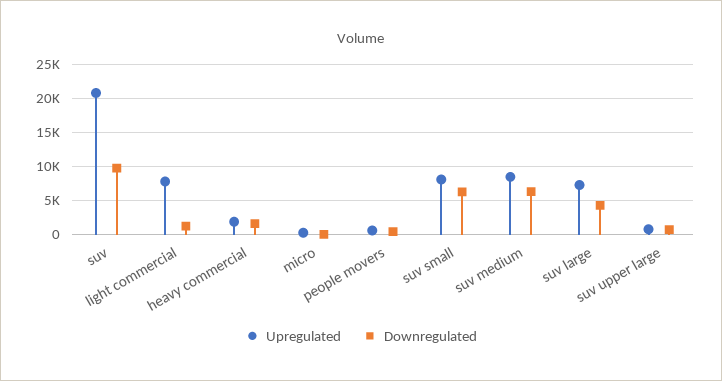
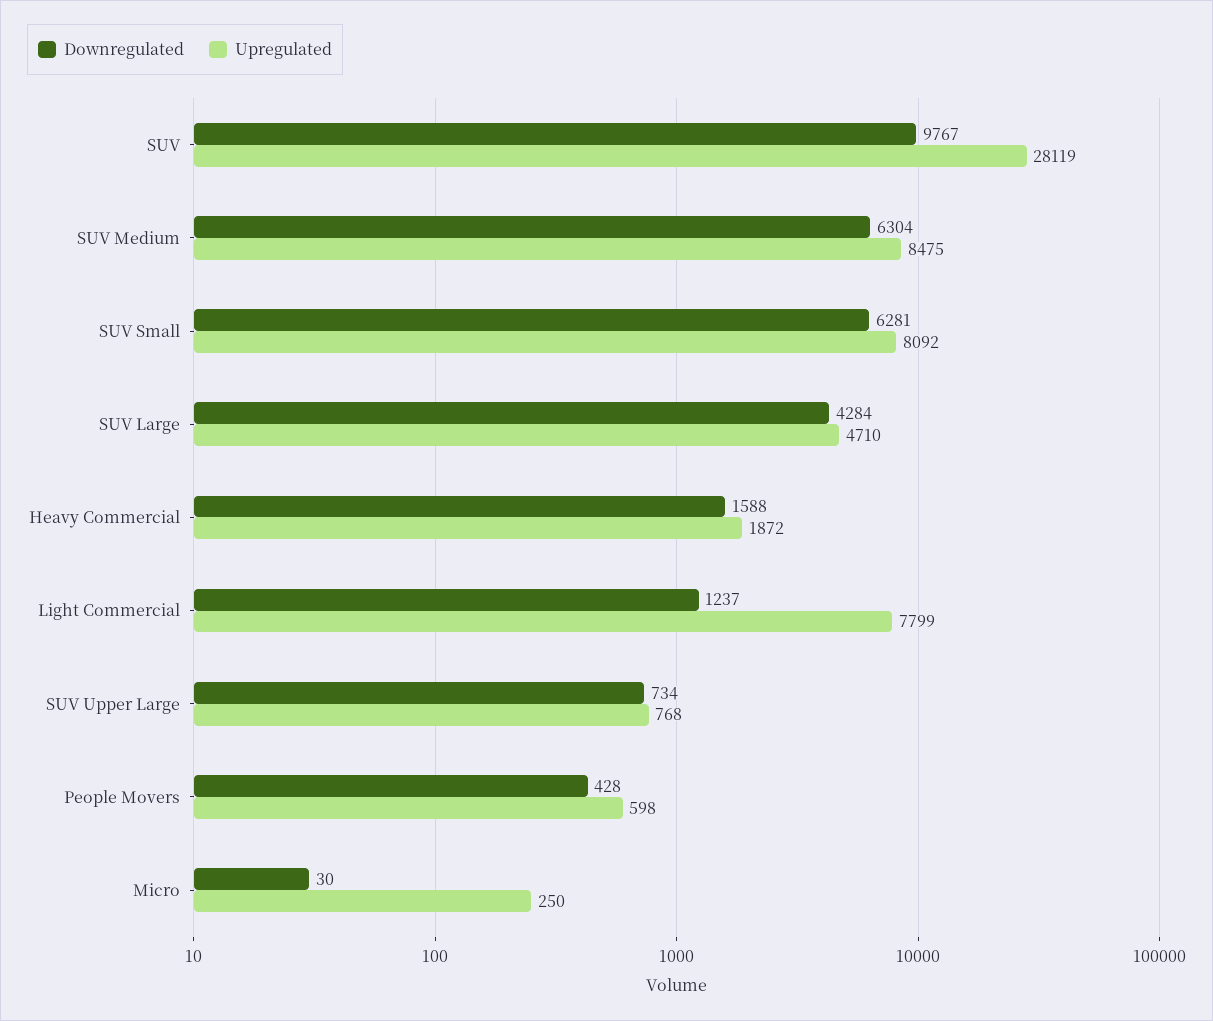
  {
    "Upregulated": {
-     "suv": 21000,
+     "suv": 28119,
      "light commercial": 7799,
      "heavy commercial": 1872,
      "micro": 250,
      "people movers": 598,
      "suv small": 8092,
      "suv medium": 8475,
-     "suv large": 7000,
+     "suv large": 4710,
      "suv upper large": 768
    },
    "Downregulated": {
      "suv": 9767,
      "light commercial": 1237,
      "heavy commercial": 1588,
      "micro": 30,
      "people movers": 428,
      "suv small": 6281,
      "suv medium": 6304,
      "suv large": 4284,
      "suv upper large": 734
    }
  }

